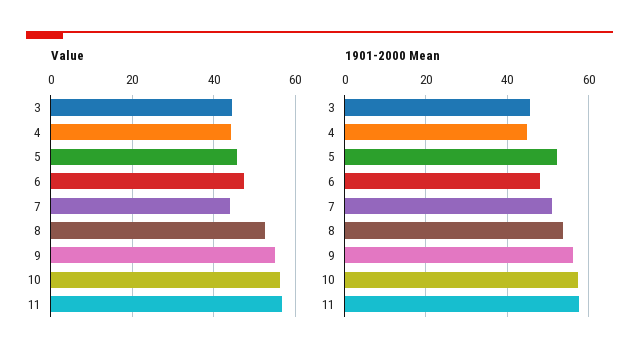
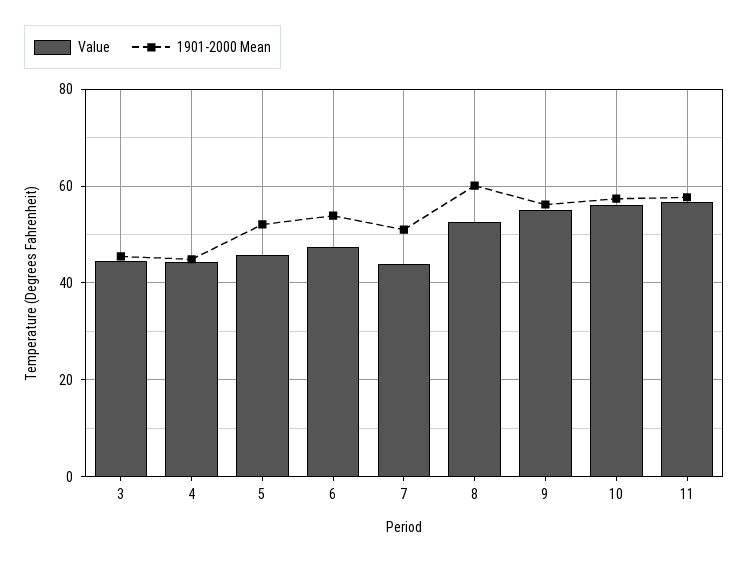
  {
    "Value": {
      "3": 44,
      "4": 44,
      "5": 46,
      "6": 48,
      "7": 44,
      "8": 52,
      "9": 56,
      "10": 56,
      "11": 56
    },
    "1901-2000 Mean": {
      "3": 46,
      "4": 44,
      "5": 52,
-     "6": 48,
+     "6": 54,
      "7": 52,
-     "8": 54,
+     "8": 60,
      "9": 56,
      "10": 58,
      "11": 58
    }
  }

